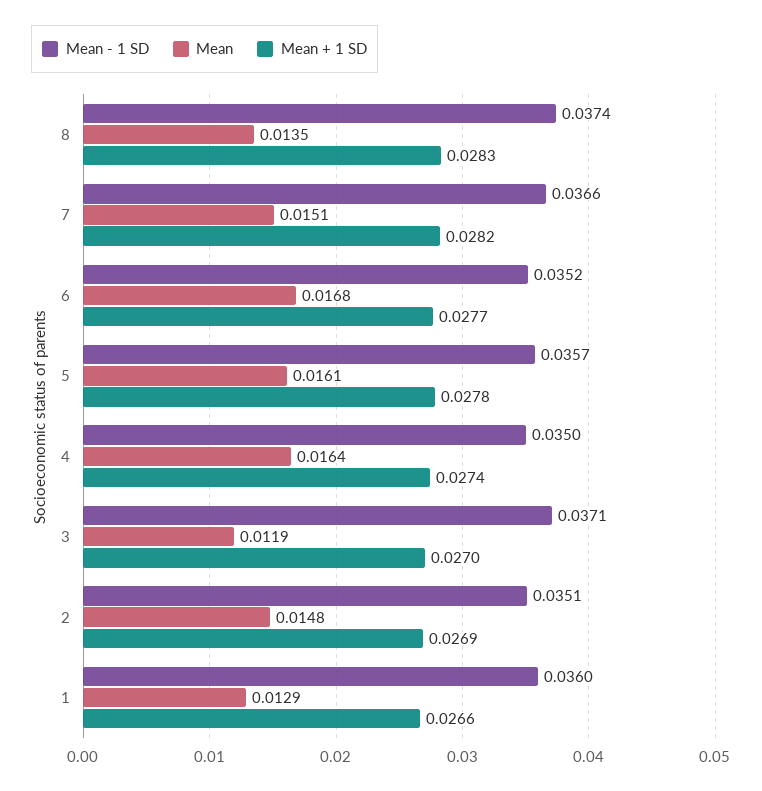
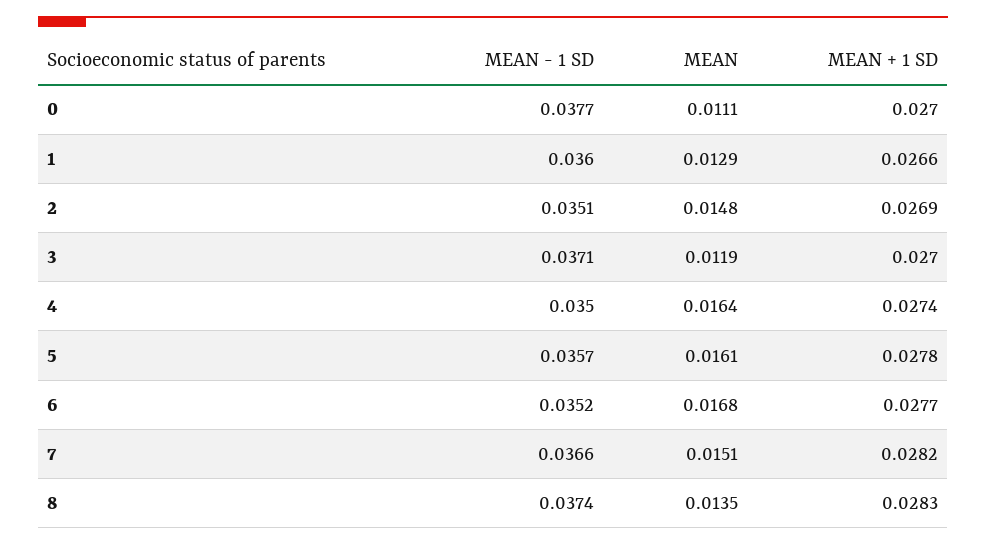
  {
    "Mean - 1 SD": {
      "8": 0.0374,
      "7": 0.0366,
      "6": 0.0352,
      "5": 0.0357,
      "4": 0.035,
      "3": 0.0371,
      "2": 0.0351,
-     "1": 0.036
+     "1": 0.036,
+     "0": 0.0377
    },
    "Mean": {
      "8": 0.0135,
      "7": 0.0151,
      "6": 0.0168,
      "5": 0.0161,
      "4": 0.0164,
      "3": 0.0119,
      "2": 0.0148,
-     "1": 0.0129
+     "1": 0.0129,
+     "0": 0.0111
    },
    "Mean + 1 SD": {
      "8": 0.0283,
      "7": 0.0282,
      "6": 0.0277,
      "5": 0.0278,
      "4": 0.0274,
      "3": 0.027,
      "2": 0.0269,
-     "1": 0.0266
+     "1": 0.0266,
+     "0": 0.027
    }
  }

